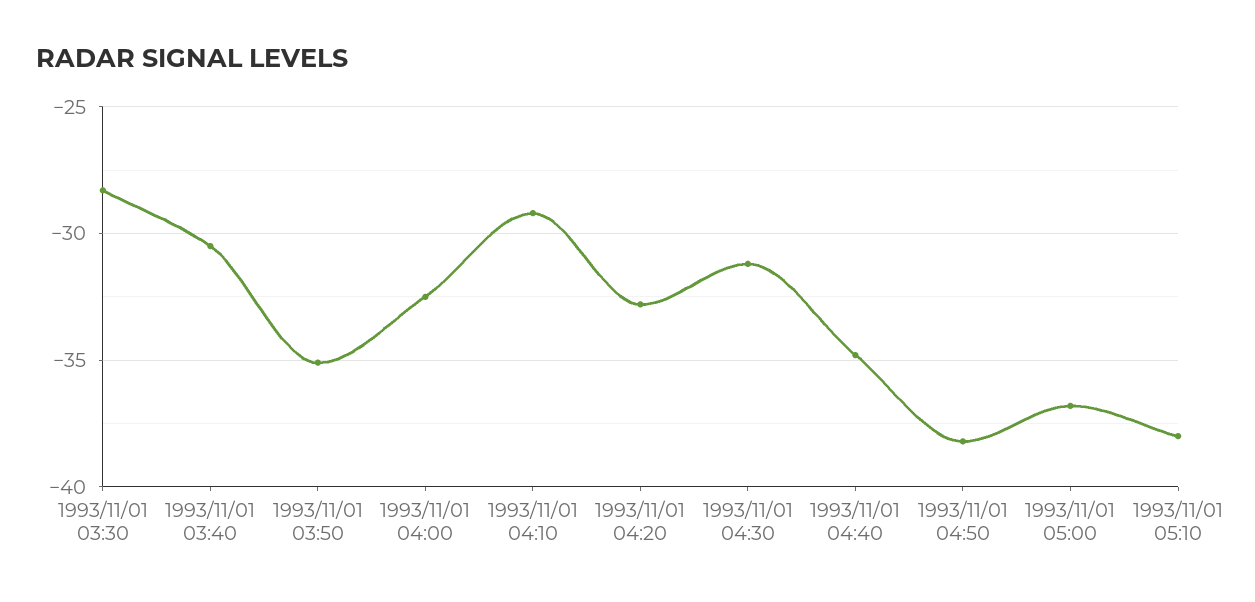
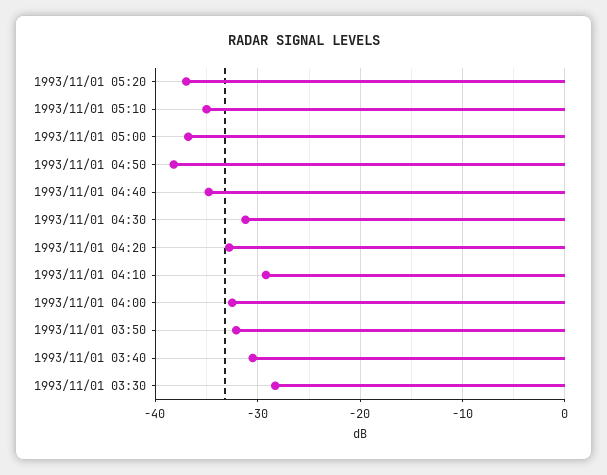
  {
    "1993/11/01 03:30": -28.5,
    "1993/11/01 03:40": -30.5,
-   "1993/11/01 03:50": -35,
+   "1993/11/01 03:50": -32,
    "1993/11/01 04:00": -32.5,
    "1993/11/01 04:10": -29,
    "1993/11/01 04:20": -33,
    "1993/11/01 04:30": -31,
    "1993/11/01 04:40": -35,
    "1993/11/01 04:50": -38,
    "1993/11/01 05:00": -37,
-   "1993/11/01 05:10": -38
+   "1993/11/01 05:10": -35,
+   "1993/11/01 05:20": -37
  }

